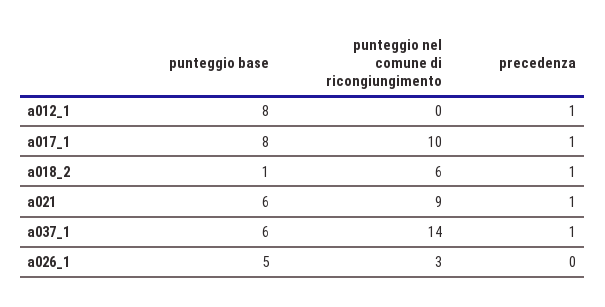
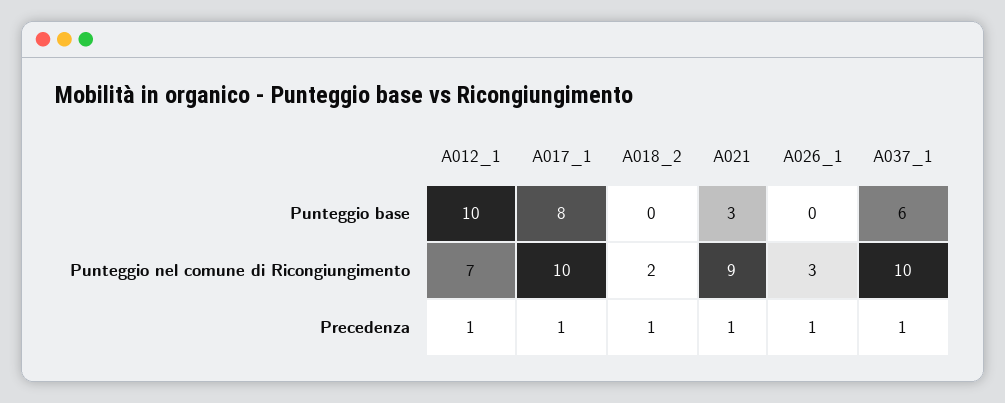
  {
    "punteggio base": {
-     "a012_1": 8,
+     "a012_1": 10,
      "a017_1": 8,
-     "a018_2": 1,
+     "a018_2": 0,
-     "a021": 6,
+     "a021": 3,
      "a037_1": 6,
-     "a026_1": 5
+     "a026_1": 0
    },
    "punteggio nel comune di ricongiungimento": {
-     "a012_1": 0,
+     "a012_1": 7,
      "a017_1": 10,
-     "a018_2": 6,
+     "a018_2": 2,
      "a021": 9,
-     "a037_1": 14,
+     "a037_1": 10,
      "a026_1": 3
    },
    "precedenza": {
      "a012_1": 1,
      "a017_1": 1,
      "a018_2": 1,
      "a021": 1,
      "a037_1": 1,
-     "a026_1": 0
+     "a026_1": 1
    }
  }

